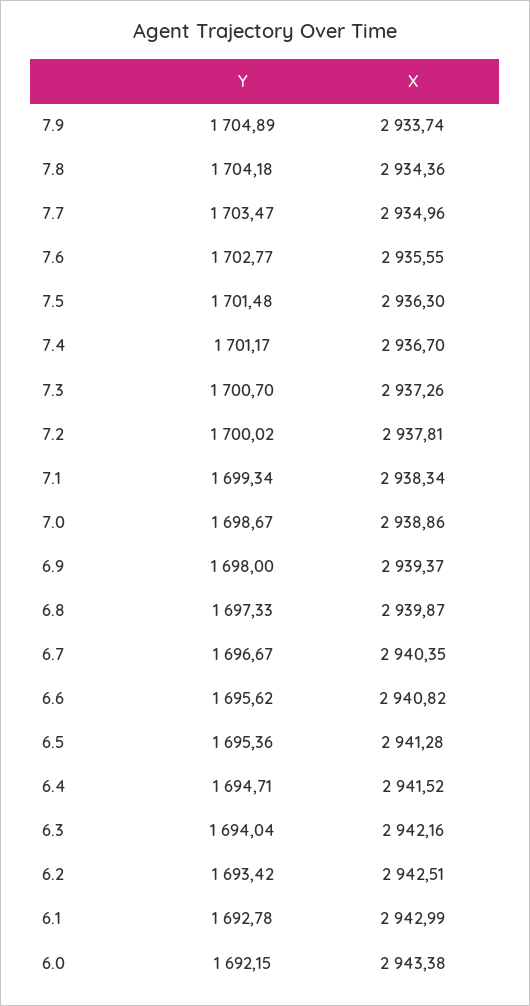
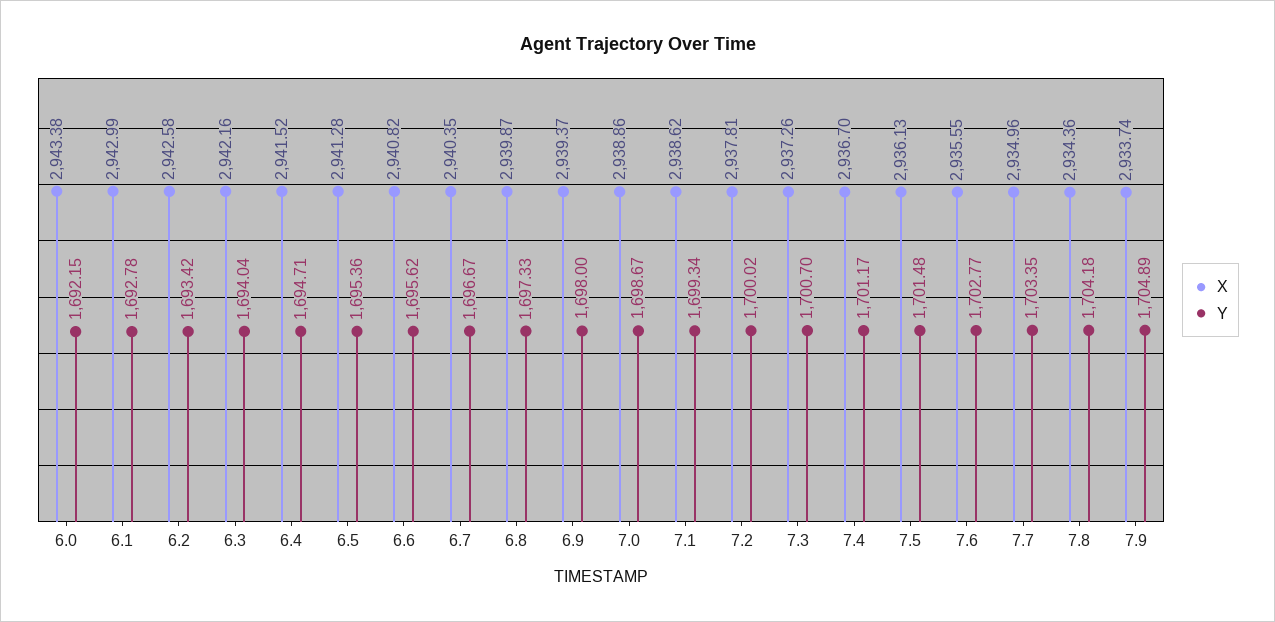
  {
    "Y": {
      "7.9": 1704.89,
      "7.8": 1704.18,
-     "7.7": 1703.47,
+     "7.7": 1703.35,
      "7.6": 1702.77,
      "7.5": 1701.48,
      "7.4": 1701.17,
      "7.3": 1700.7,
      "7.2": 1700.02,
      "7.1": 1699.34,
      "7.0": 1698.67,
      "6.9": 1698,
      "6.8": 1697.33,
      "6.7": 1696.67,
      "6.6": 1695.62,
      "6.5": 1695.36,
      "6.4": 1694.71,
      "6.3": 1694.04,
      "6.2": 1693.42,
      "6.1": 1692.78,
      "6.0": 1692.15
    },
    "X": {
      "7.9": 2933.74,
      "7.8": 2934.36,
      "7.7": 2934.96,
      "7.6": 2935.55,
-     "7.5": 2936.3,
+     "7.5": 2936.13,
      "7.4": 2936.7,
      "7.3": 2937.26,
      "7.2": 2937.81,
-     "7.1": 2938.34,
+     "7.1": 2938.62,
      "7.0": 2938.86,
      "6.9": 2939.37,
      "6.8": 2939.87,
      "6.7": 2940.35,
      "6.6": 2940.82,
      "6.5": 2941.28,
      "6.4": 2941.52,
      "6.3": 2942.16,
-     "6.2": 2942.51,
+     "6.2": 2942.58,
      "6.1": 2942.99,
      "6.0": 2943.38
    }
  }

